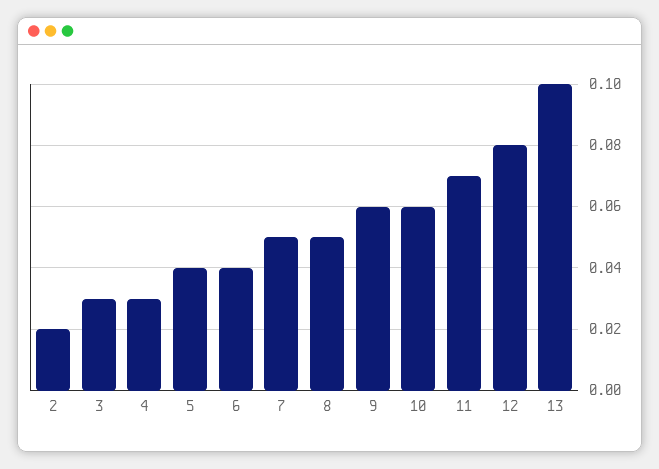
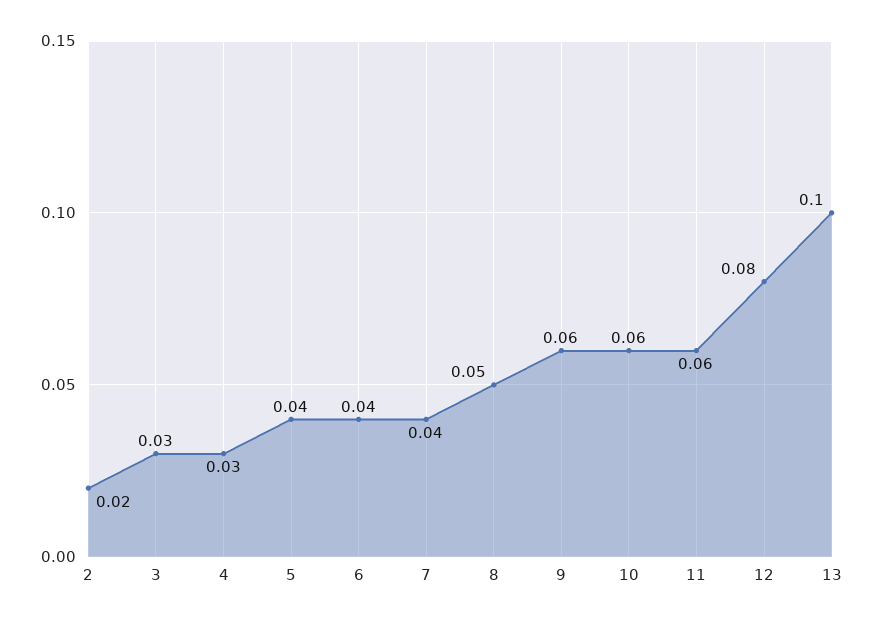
  {
    "2": 0.02,
    "3": 0.03,
    "4": 0.03,
    "5": 0.04,
    "6": 0.04,
-   "7": 0.05,
+   "7": 0.04,
    "8": 0.05,
    "9": 0.06,
    "10": 0.06,
-   "11": 0.07,
+   "11": 0.06,
    "12": 0.08,
    "13": 0.1
  }

